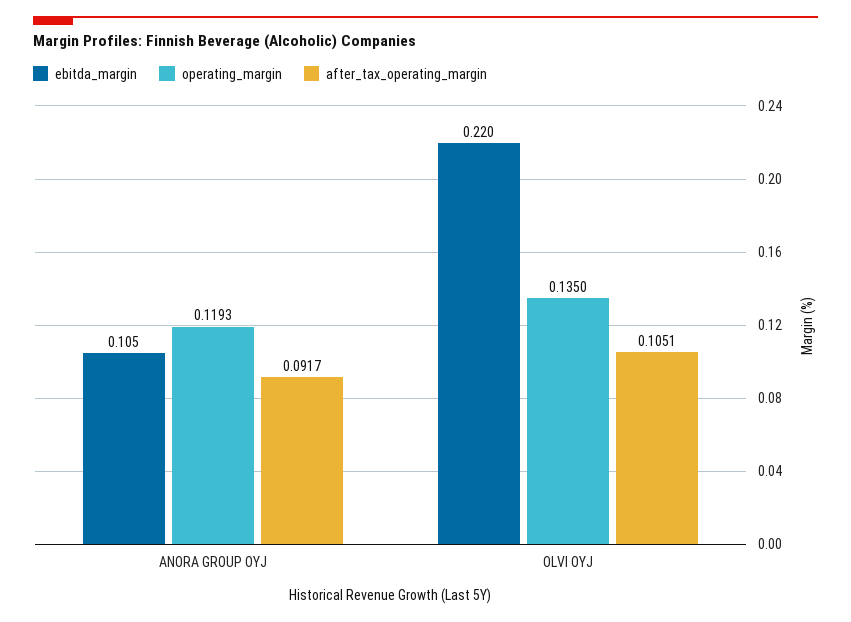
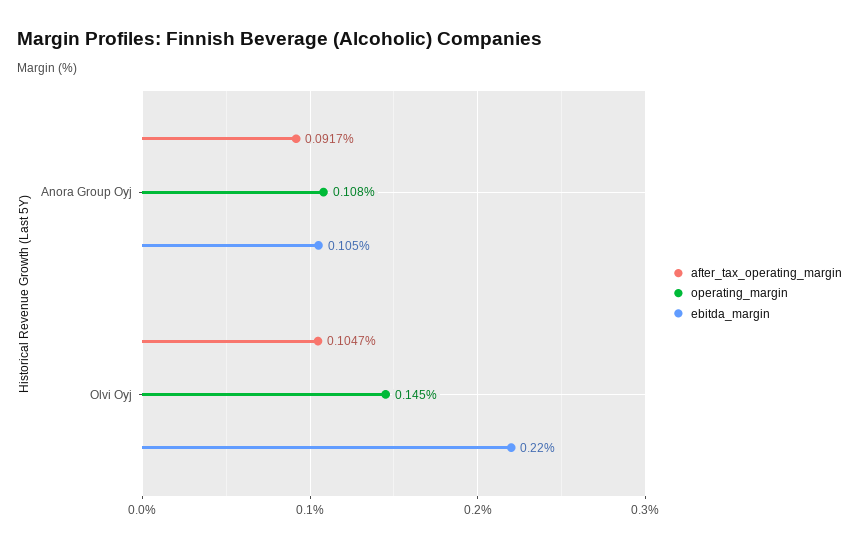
  {
    "ebitda_margin": {
      "ANORA GROUP OYJ": 0.105,
      "OLVI OYJ": 0.22
    },
    "operating_margin": {
-     "ANORA GROUP OYJ": 0.1193,
+     "ANORA GROUP OYJ": 0.108,
-     "OLVI OYJ": 0.135
+     "OLVI OYJ": 0.145
    },
    "after_tax_operating_margin": {
      "ANORA GROUP OYJ": 0.0917,
-     "OLVI OYJ": 0.1051
+     "OLVI OYJ": 0.1047
    }
  }

